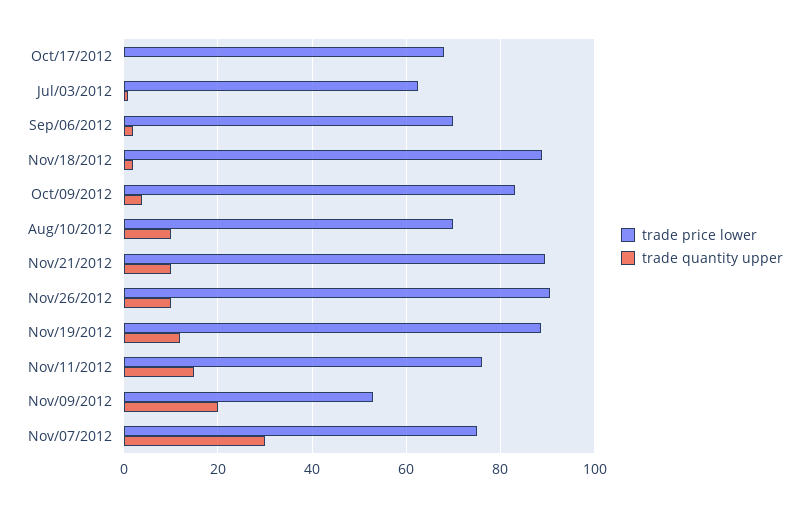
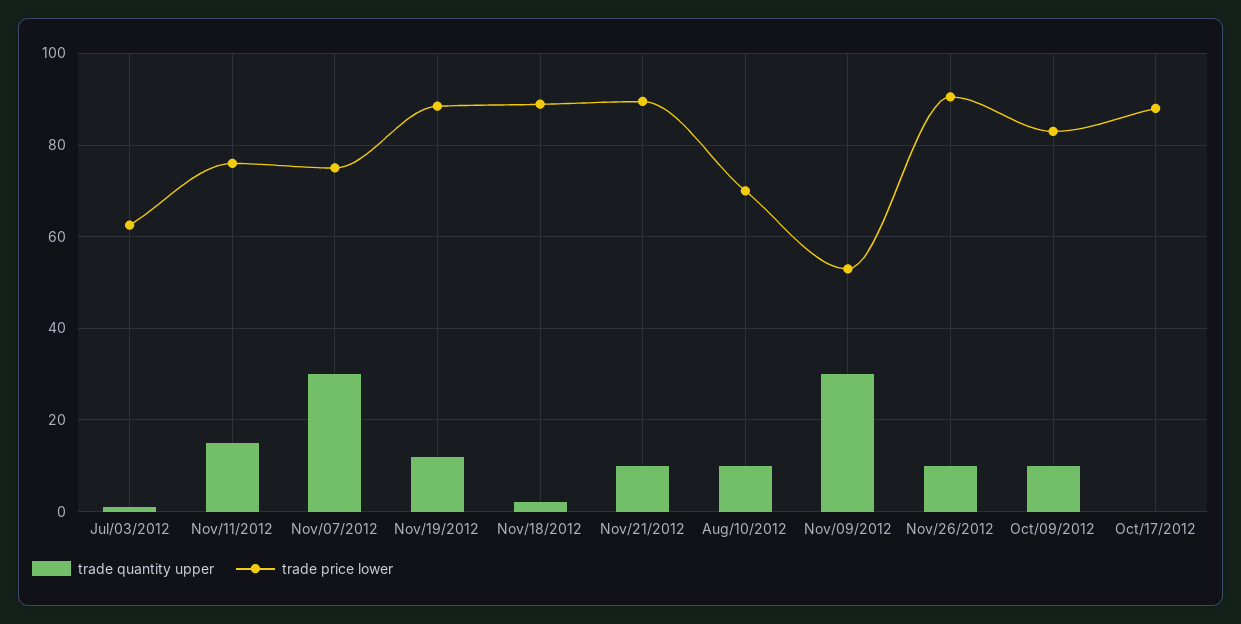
  {
    "trade price lower": {
-     "Oct/17/2012": 68,
+     "Oct/17/2012": 88,
      "Jul/03/2012": 62,
-     "Sep/06/2012": 70,
      "Nov/18/2012": 88,
      "Oct/09/2012": 84,
      "Aug/10/2012": 70,
      "Nov/21/2012": 90,
      "Nov/26/2012": 90,
      "Nov/19/2012": 88,
      "Nov/11/2012": 76,
      "Nov/09/2012": 54,
      "Nov/07/2012": 76
    },
    "trade quantity upper": {
      "Oct/17/2012": 0,
      "Jul/03/2012": 2,
-     "Sep/06/2012": 2,
      "Nov/18/2012": 2,
-     "Oct/09/2012": 4,
+     "Oct/09/2012": 10,
      "Aug/10/2012": 10,
      "Nov/21/2012": 10,
      "Nov/26/2012": 10,
      "Nov/19/2012": 12,
      "Nov/11/2012": 16,
-     "Nov/09/2012": 20,
+     "Nov/09/2012": 30,
      "Nov/07/2012": 30
    }
  }

